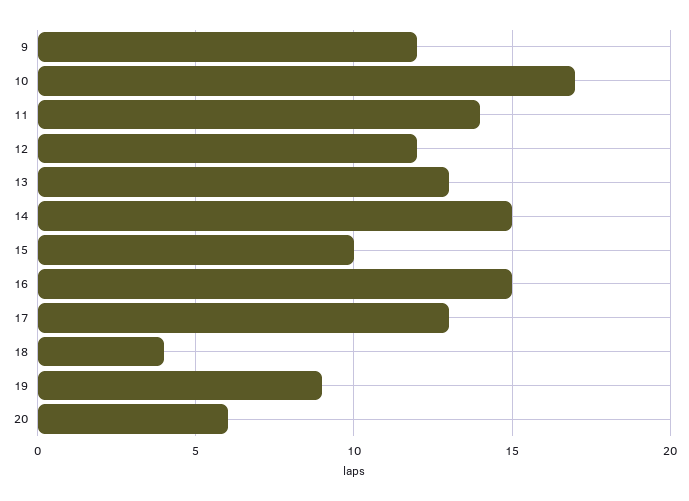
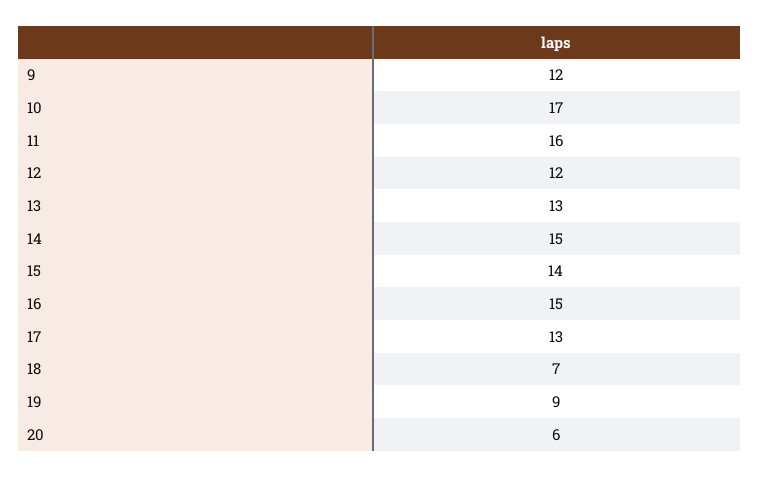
  {
    "9": 12,
    "10": 17,
-   "11": 14,
+   "11": 16,
    "12": 12,
    "13": 13,
    "14": 15,
-   "15": 10,
+   "15": 14,
    "16": 15,
    "17": 13,
-   "18": 4,
+   "18": 7,
    "19": 9,
    "20": 6
  }

